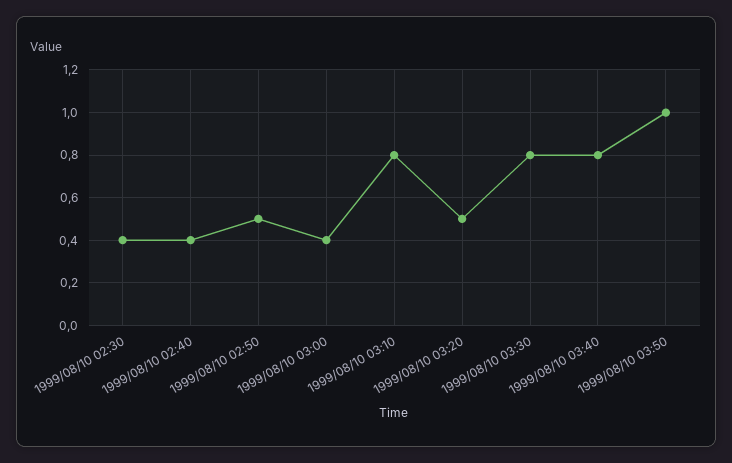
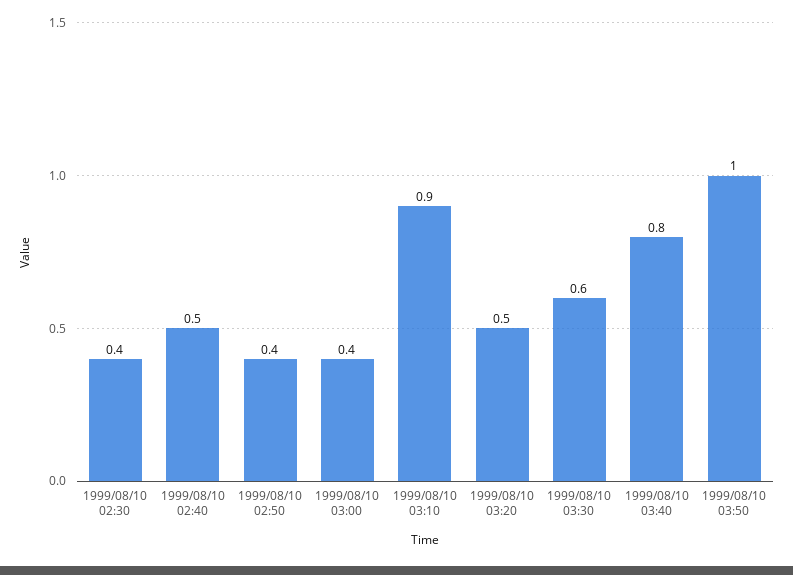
  {
    "1999/08/10 02:30": 0.4,
-   "1999/08/10 02:40": 0.4,
+   "1999/08/10 02:40": 0.5,
-   "1999/08/10 02:50": 0.5,
+   "1999/08/10 02:50": 0.4,
    "1999/08/10 03:00": 0.4,
-   "1999/08/10 03:10": 0.8,
+   "1999/08/10 03:10": 0.9,
    "1999/08/10 03:20": 0.5,
-   "1999/08/10 03:30": 0.8,
+   "1999/08/10 03:30": 0.6,
    "1999/08/10 03:40": 0.8,
    "1999/08/10 03:50": 1
  }

